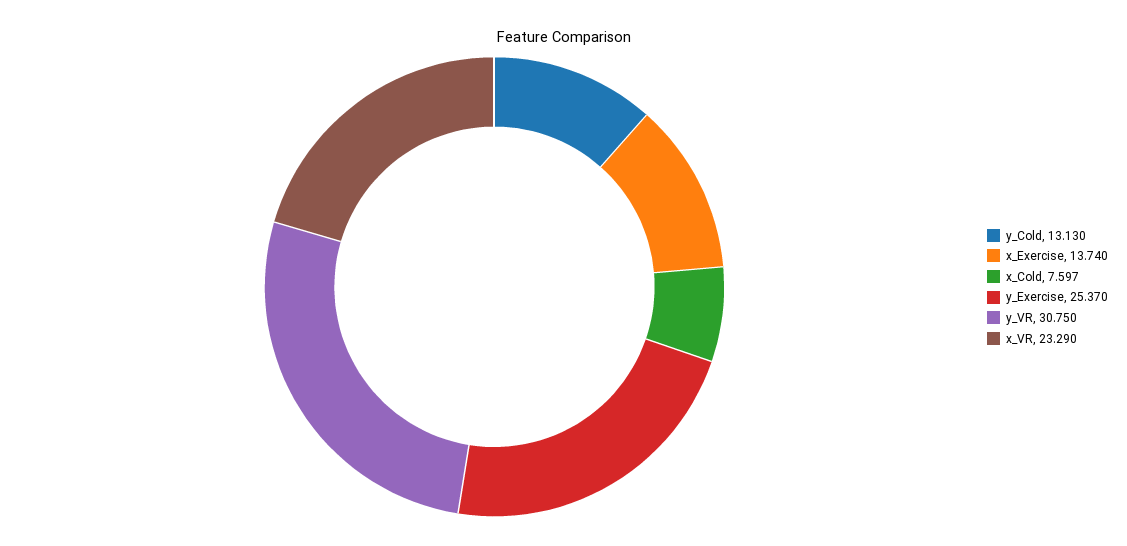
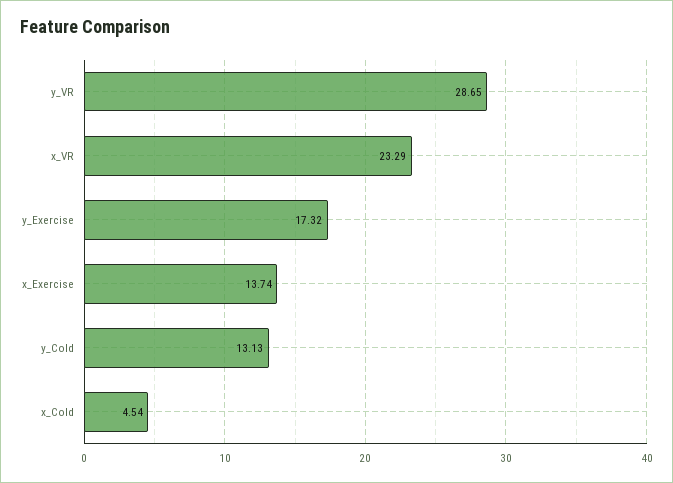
  {
    "y_Cold": 13.13,
    "x_Exercise": 13.74,
-   "x_Cold": 7.597,
+   "x_Cold": 4.54,
-   "y_Exercise": 25.37,
+   "y_Exercise": 17.32,
-   "y_VR": 30.75,
+   "y_VR": 28.65,
    "x_VR": 23.29
  }

